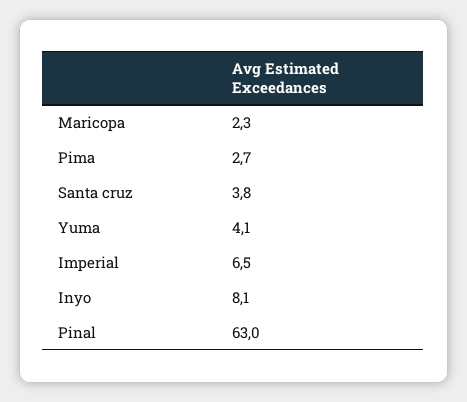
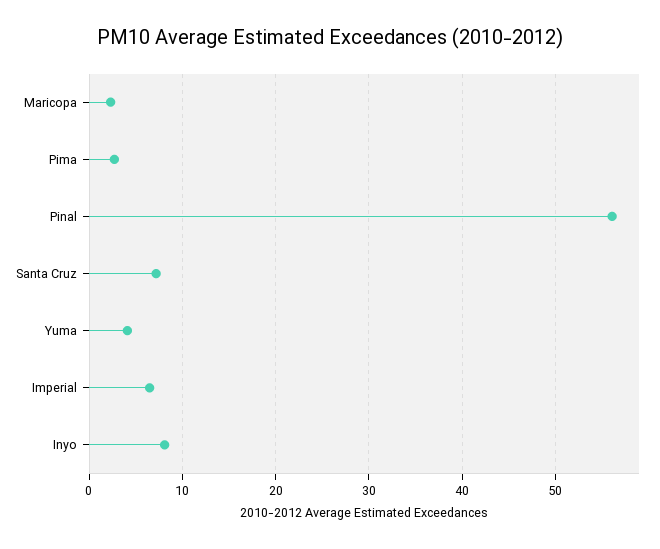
  {
    "Maricopa": 2.3,
    "Pima": 2.7,
-   "Santa cruz": 3.8,
+   "Santa cruz": 7,
    "Yuma": 4.1,
    "Imperial": 6.5,
    "Inyo": 8.1,
-   "Pinal": 63
+   "Pinal": 56
  }

